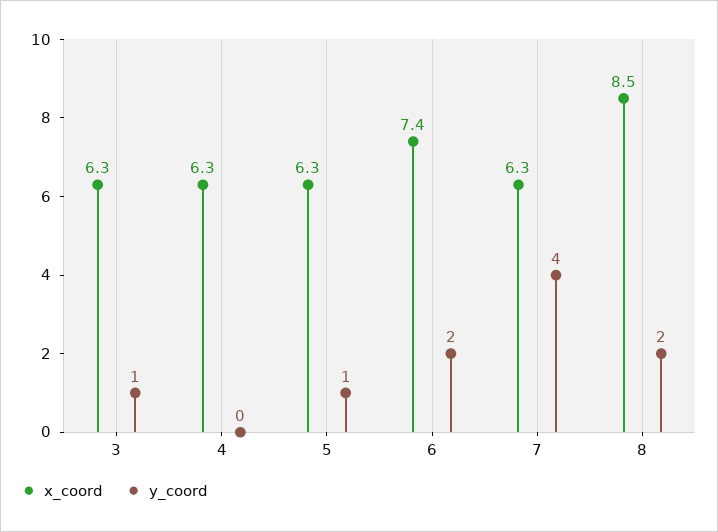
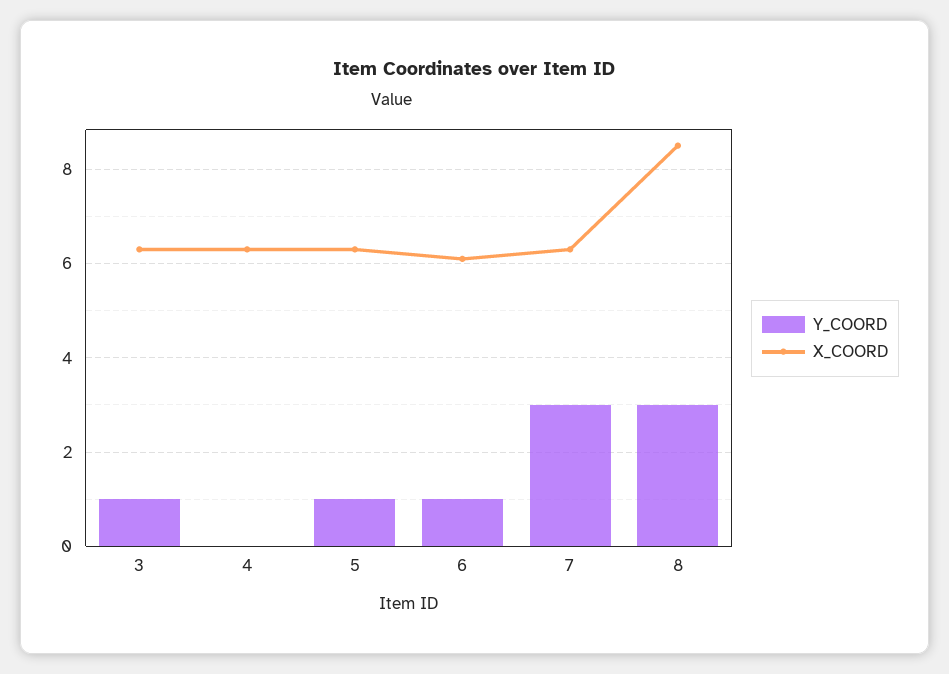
  {
    "x_coord": {
      "3": 6.3,
      "4": 6.3,
      "5": 6.3,
-     "6": 7.4,
+     "6": 6,
      "7": 6.3,
      "8": 8.5
    },
    "y_coord": {
      "3": 1,
      "4": 0,
      "5": 1,
-     "6": 2,
+     "6": 1,
-     "7": 4,
+     "7": 3,
-     "8": 2
+     "8": 3
    }
  }

